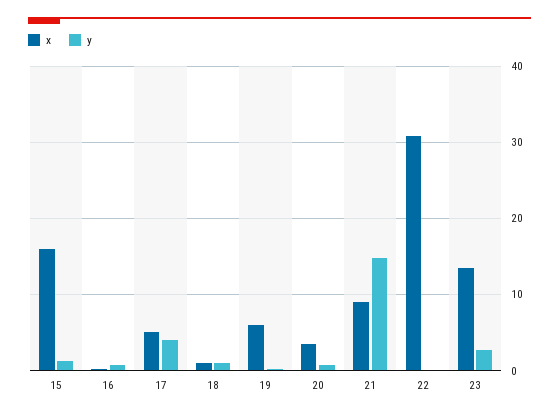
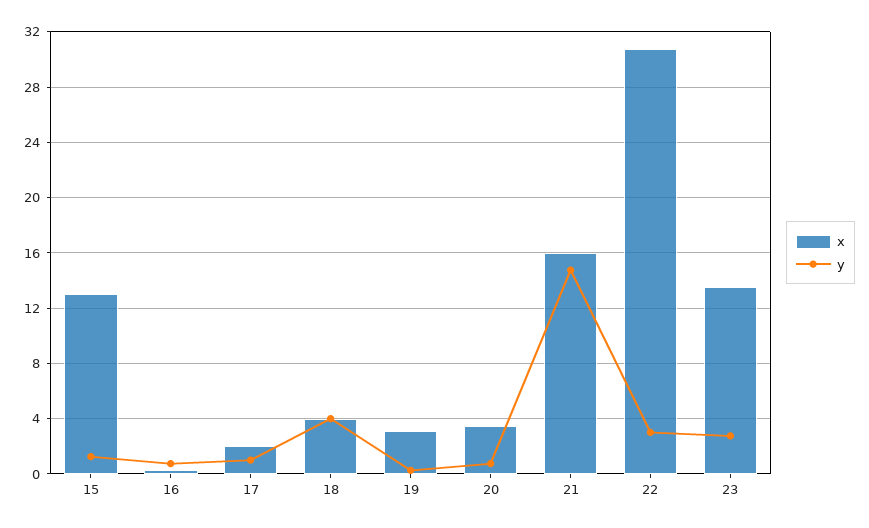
  {
    "x": {
-     "15": 16,
+     "15": 13,
      "16": 0.5,
-     "17": 5,
+     "17": 2,
-     "18": 1,
+     "18": 4,
-     "19": 6,
+     "19": 3,
      "20": 3.5,
-     "21": 9,
+     "21": 16,
      "22": 31,
      "23": 13.5
    },
    "y": {
      "15": 1.5,
      "16": 1,
-     "17": 4,
+     "17": 1,
-     "18": 1,
+     "18": 4,
      "19": 0.5,
      "20": 1,
      "21": 15,
-     "22": 0,
+     "22": 3,
      "23": 3
    }
  }

